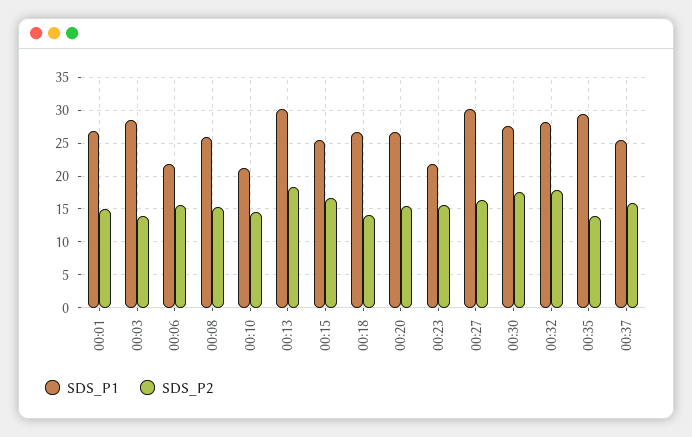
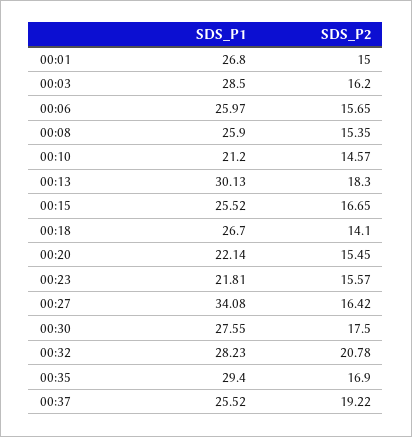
  {
    "SDS_P1": {
      "00:01": 26.8,
      "00:03": 28.5,
-     "00:06": 22,
+     "00:06": 25.97,
      "00:08": 25.9,
      "00:10": 21.2,
      "00:13": 30.13,
      "00:15": 25.52,
      "00:18": 26.7,
-     "00:20": 27,
+     "00:20": 22.14,
      "00:23": 21.81,
-     "00:27": 30,
+     "00:27": 34.08,
      "00:30": 27.55,
      "00:32": 28.23,
      "00:35": 29.4,
      "00:37": 25.52
    },
    "SDS_P2": {
      "00:01": 15,
-     "00:03": 14,
+     "00:03": 16.2,
      "00:06": 15.65,
      "00:08": 15.35,
      "00:10": 14.57,
      "00:13": 18.3,
      "00:15": 16.65,
      "00:18": 14.1,
      "00:20": 15.45,
      "00:23": 15.57,
      "00:27": 16.42,
      "00:30": 17.5,
-     "00:32": 18,
+     "00:32": 20.78,
-     "00:35": 14,
+     "00:35": 16.9,
-     "00:37": 16
+     "00:37": 19.22
    }
  }

